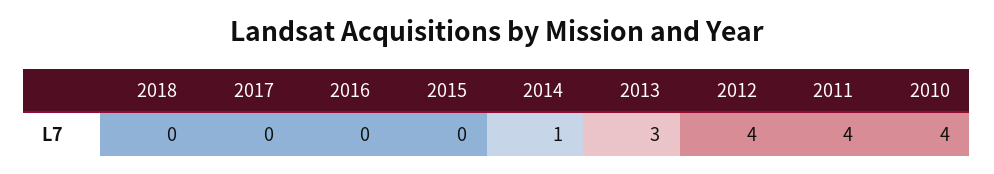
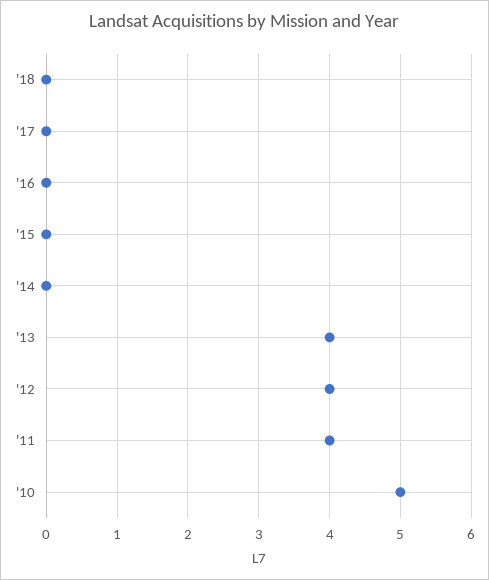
  {
    "2018": 0,
    "2017": 0,
    "2016": 0,
    "2015": 0,
-   "2014": 1,
+   "2014": 0,
-   "2013": 3,
+   "2013": 4,
    "2012": 4,
    "2011": 4,
-   "2010": 4
+   "2010": 5
  }

